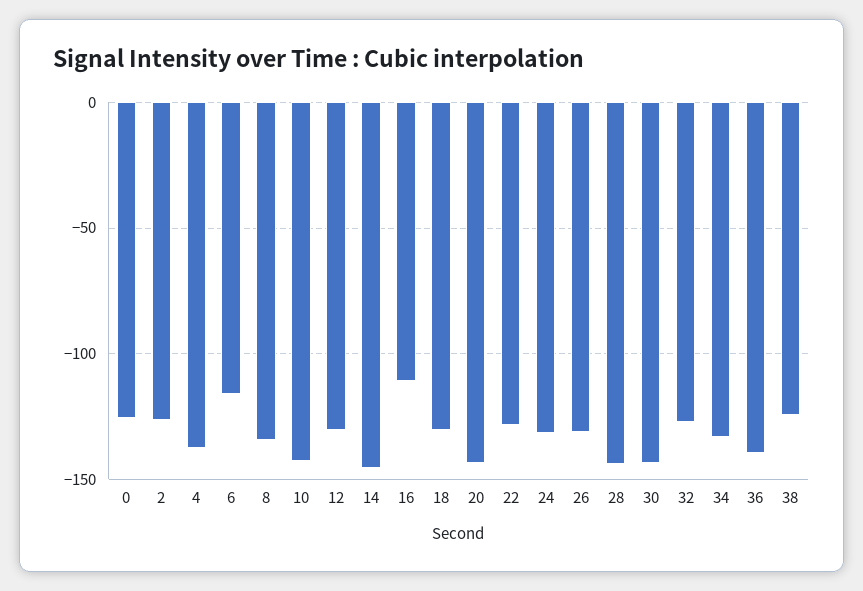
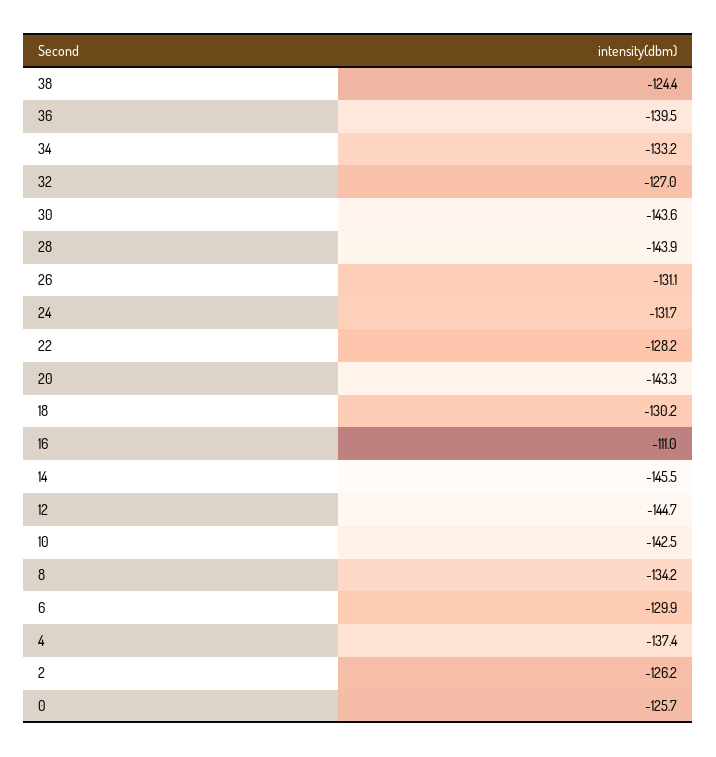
  {
    "0": -125.7,
    "2": -126.2,
    "4": -137.4,
-   "6": -115,
+   "6": -129.9,
    "8": -134.2,
    "10": -142.5,
-   "12": -130,
+   "12": -144.7,
    "14": -145.5,
    "16": -111,
    "18": -130.2,
    "20": -143.3,
    "22": -128.2,
    "24": -131.7,
    "26": -131.1,
    "28": -143.9,
    "30": -143.6,
    "32": -127,
    "34": -133.2,
    "36": -139.5,
    "38": -124.4
  }

